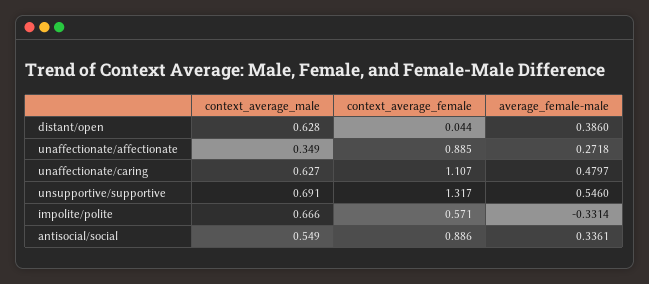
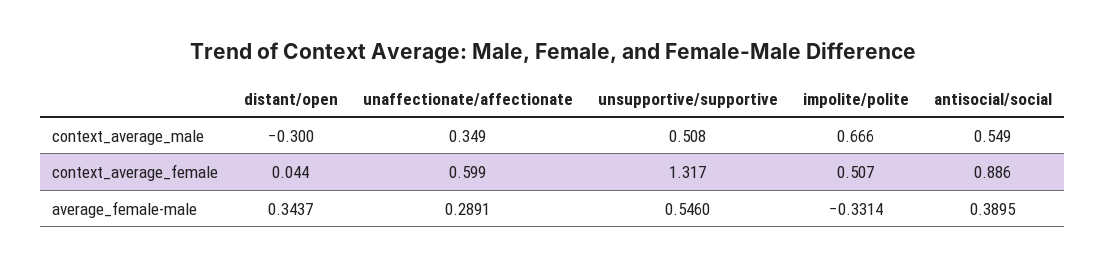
  {
    "context_average_male": {
-     "distant/open": 0.628,
+     "distant/open": -0.3,
      "unaffectionate/affectionate": 0.349,
-     "unaffectionate/caring": 0.627,
-     "unsupportive/supportive": 0.691,
+     "unsupportive/supportive": 0.508,
      "impolite/polite": 0.666,
      "antisocial/social": 0.549
    },
    "context_average_female": {
      "distant/open": 0.044,
-     "unaffectionate/affectionate": 0.885,
+     "unaffectionate/affectionate": 0.599,
-     "unaffectionate/caring": 1.107,
      "unsupportive/supportive": 1.317,
-     "impolite/polite": 0.571,
+     "impolite/polite": 0.507,
      "antisocial/social": 0.886
    },
    "average_female-male": {
-     "distant/open": 0.386,
+     "distant/open": 0.3437,
-     "unaffectionate/affectionate": 0.2718,
+     "unaffectionate/affectionate": 0.2891,
-     "unaffectionate/caring": 0.4797,
      "unsupportive/supportive": 0.546,
      "impolite/polite": -0.3314,
-     "antisocial/social": 0.3361
+     "antisocial/social": 0.3895
    }
  }

